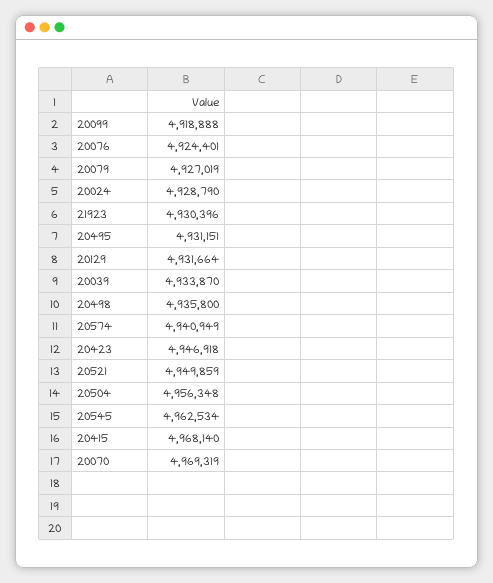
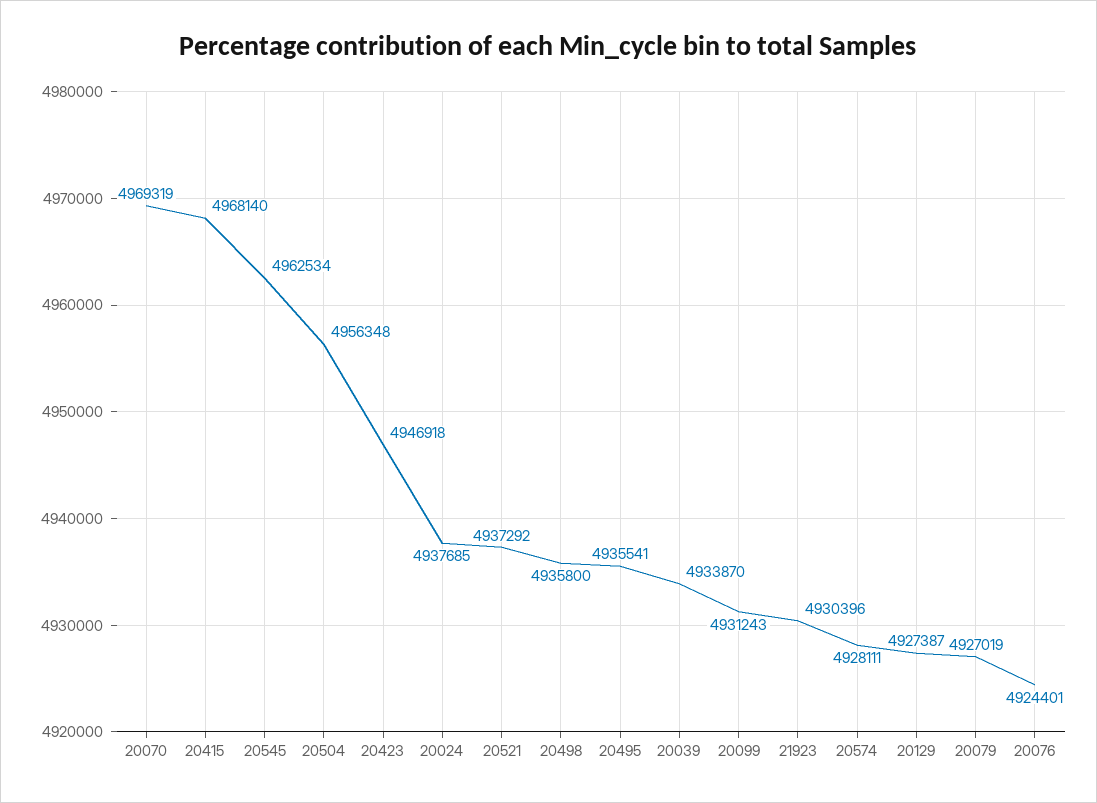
  {
-   "20099": 4918888,
+   "20099": 4931243,
    "20076": 4924401,
    "20079": 4927019,
-   "20024": 4928790,
+   "20024": 4937685,
    "21923": 4930396,
-   "20495": 4931151,
+   "20495": 4935541,
-   "20129": 4931664,
+   "20129": 4927387,
    "20039": 4933870,
    "20498": 4935800,
-   "20574": 4940949,
+   "20574": 4928111,
    "20423": 4946918,
-   "20521": 4949859,
+   "20521": 4937292,
    "20504": 4956348,
    "20545": 4962534,
    "20415": 4968140,
    "20070": 4969319
  }

